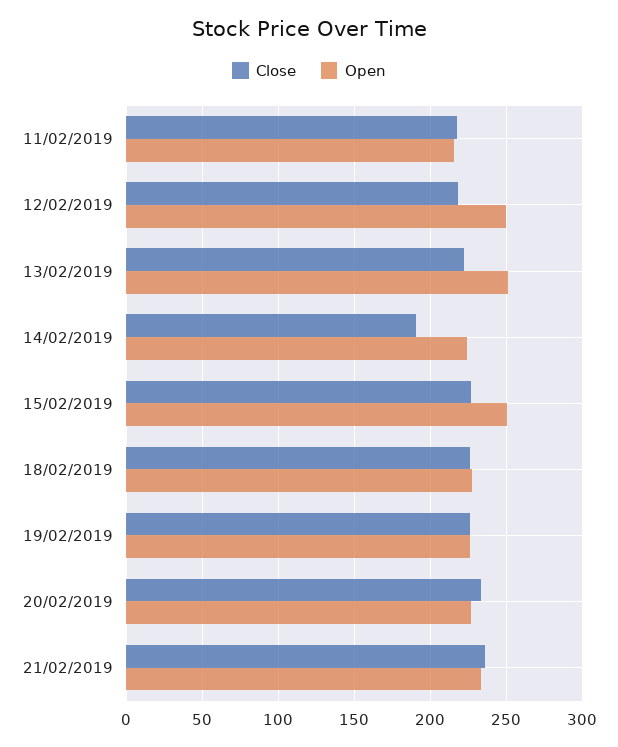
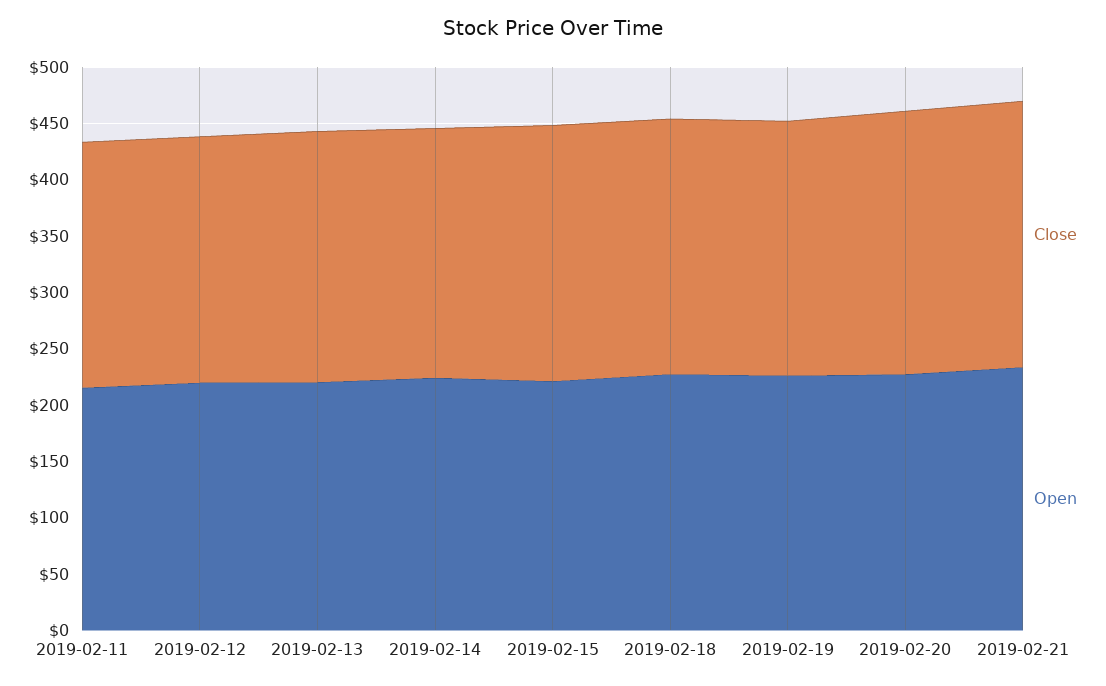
  {
    "Close": {
      "11/02/2019": 220,
      "12/02/2019": 220,
      "13/02/2019": 225,
-     "14/02/2019": 190,
+     "14/02/2019": 220,
      "15/02/2019": 225,
      "18/02/2019": 225,
      "19/02/2019": 225,
      "20/02/2019": 235,
      "21/02/2019": 235
    },
    "Open": {
      "11/02/2019": 215,
-     "12/02/2019": 250,
+     "12/02/2019": 220,
-     "13/02/2019": 250,
+     "13/02/2019": 220,
      "14/02/2019": 225,
-     "15/02/2019": 250,
+     "15/02/2019": 220,
      "18/02/2019": 230,
      "19/02/2019": 225,
      "20/02/2019": 225,
      "21/02/2019": 235
    }
  }

